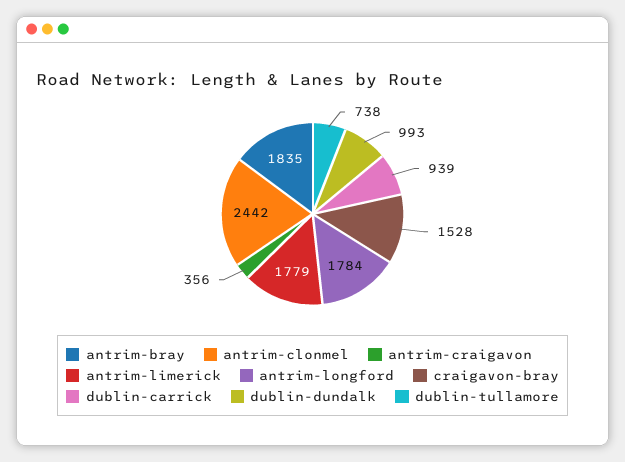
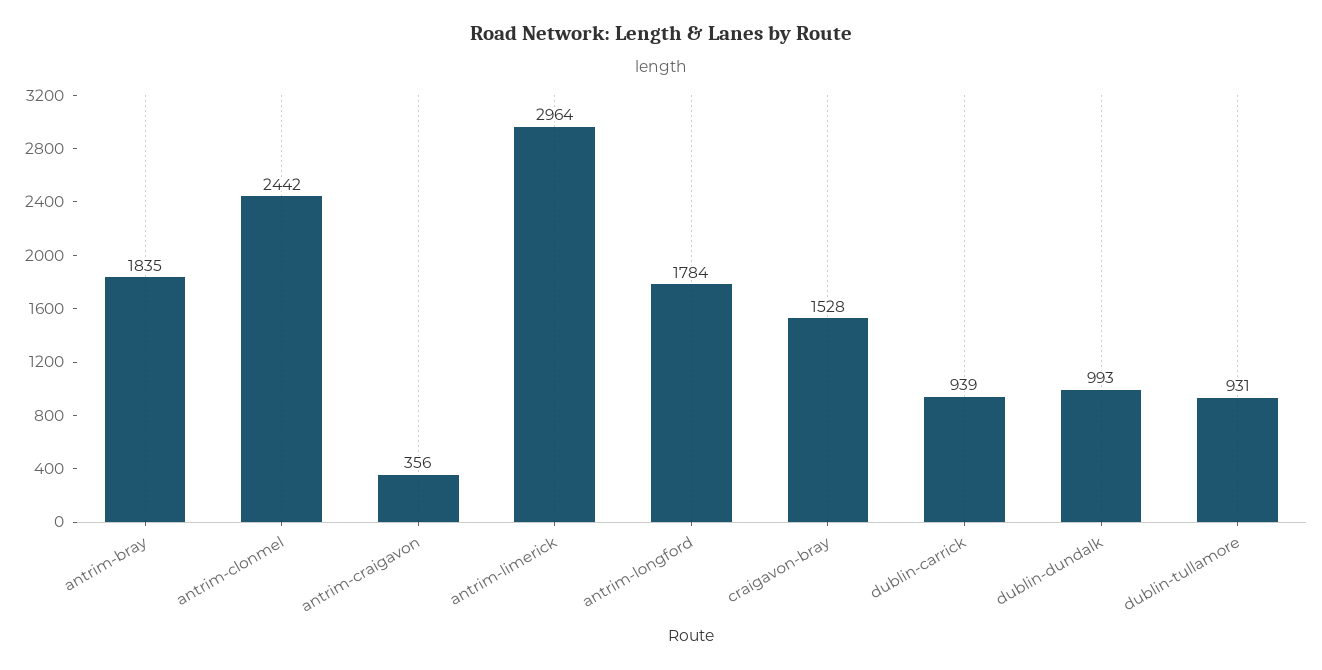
  {
    "antrim-bray": 1835,
    "antrim-clonmel": 2442,
    "antrim-craigavon": 356,
-   "antrim-limerick": 1779,
+   "antrim-limerick": 2964,
    "antrim-longford": 1784,
    "craigavon-bray": 1528,
    "dublin-carrick": 939,
    "dublin-dundalk": 993,
-   "dublin-tullamore": 738
+   "dublin-tullamore": 931
  }

